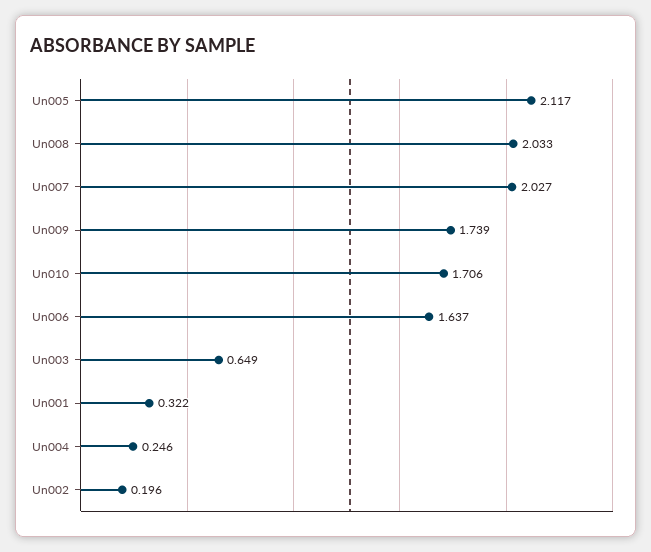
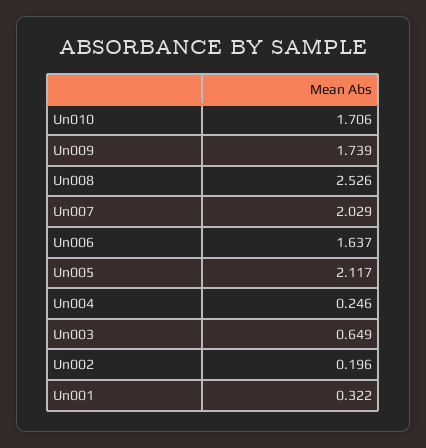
  {
    "Un005": 2.117,
-   "Un008": 2.033,
+   "Un008": 2.526,
-   "Un007": 2.027,
+   "Un007": 2.029,
    "Un009": 1.739,
    "Un010": 1.706,
    "Un006": 1.637,
    "Un003": 0.649,
    "Un001": 0.322,
    "Un004": 0.246,
    "Un002": 0.196
  }

